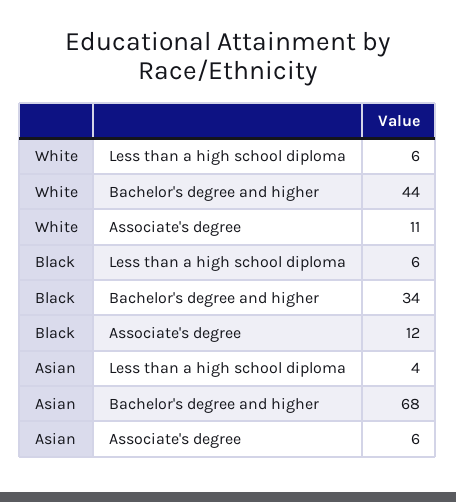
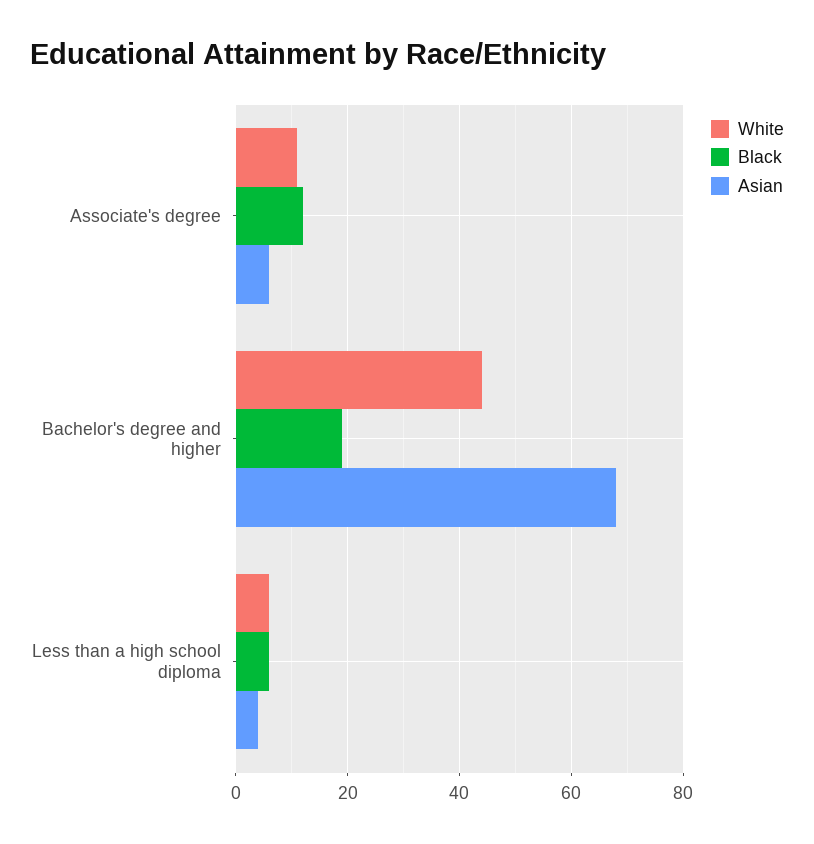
  {
    "White": {
      "Less than a high school diploma": 6,
      "Bachelor's degree and higher": 44,
      "Associate's degree": 11
    },
    "Black": {
      "Less than a high school diploma": 6,
-     "Bachelor's degree and higher": 34,
+     "Bachelor's degree and higher": 20,
      "Associate's degree": 12
    },
    "Asian": {
      "Less than a high school diploma": 4,
      "Bachelor's degree and higher": 68,
      "Associate's degree": 6
    }
  }

